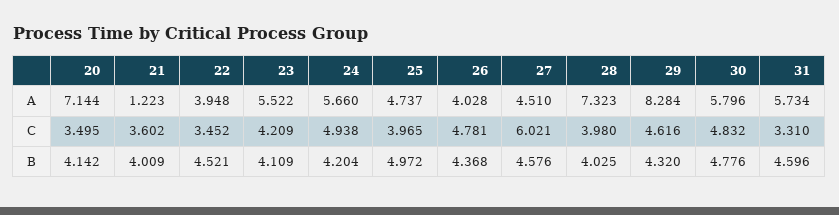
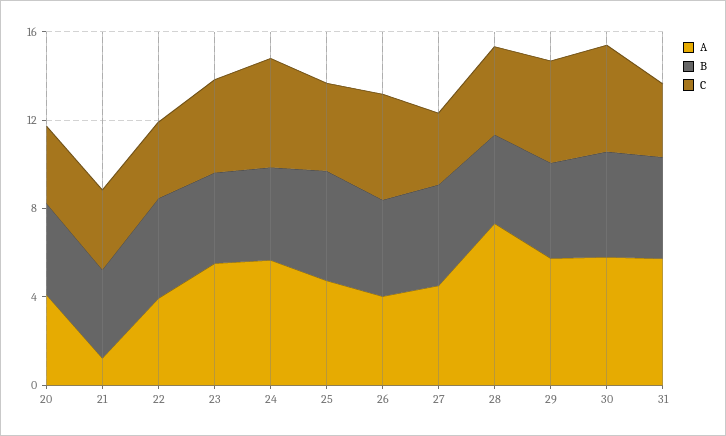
  {
    "A": {
-     "20": 7.144,
+     "20": 4,
      "21": 1.223,
      "22": 3.948,
      "23": 5.522,
      "24": 5.66,
      "25": 4.737,
      "26": 4.028,
      "27": 4.51,
      "28": 7.323,
-     "29": 8.284,
+     "29": 6,
      "30": 5.796,
      "31": 5.734
    },
    "C": {
      "20": 3.495,
      "21": 3.602,
      "22": 3.452,
      "23": 4.209,
      "24": 4.938,
      "25": 3.965,
      "26": 4.781,
-     "27": 6.021,
+     "27": 3,
      "28": 3.98,
      "29": 4.616,
      "30": 4.832,
      "31": 3.31
    },
    "B": {
      "20": 4.142,
      "21": 4.009,
      "22": 4.521,
      "23": 4.109,
      "24": 4.204,
      "25": 4.972,
      "26": 4.368,
      "27": 4.576,
      "28": 4.025,
      "29": 4.32,
      "30": 4.776,
      "31": 4.596
    }
  }

